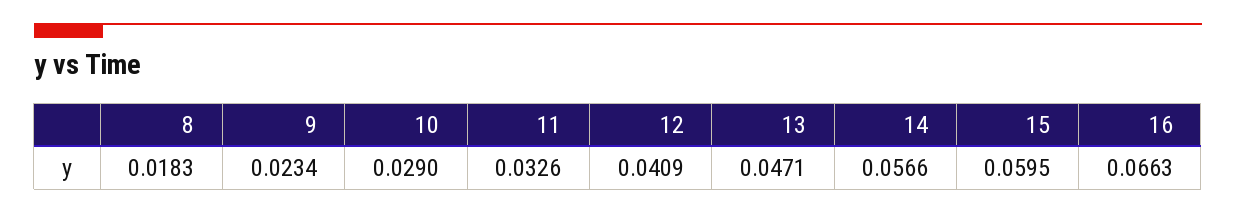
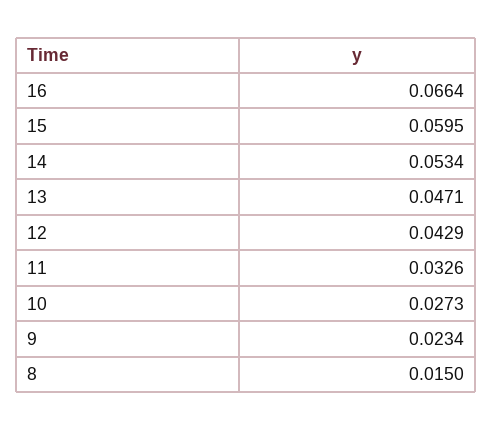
  {
-   "8": 0.0183,
+   "8": 0.015,
    "9": 0.0234,
-   "10": 0.029,
+   "10": 0.0273,
    "11": 0.0326,
-   "12": 0.0409,
+   "12": 0.0429,
    "13": 0.0471,
-   "14": 0.0566,
+   "14": 0.0534,
    "15": 0.0595,
-   "16": 0.0663
+   "16": 0.0664
  }

